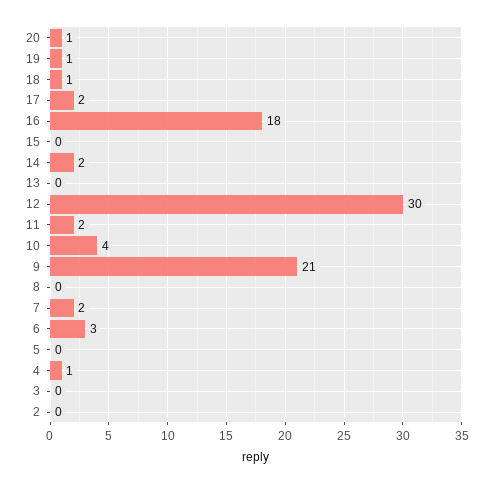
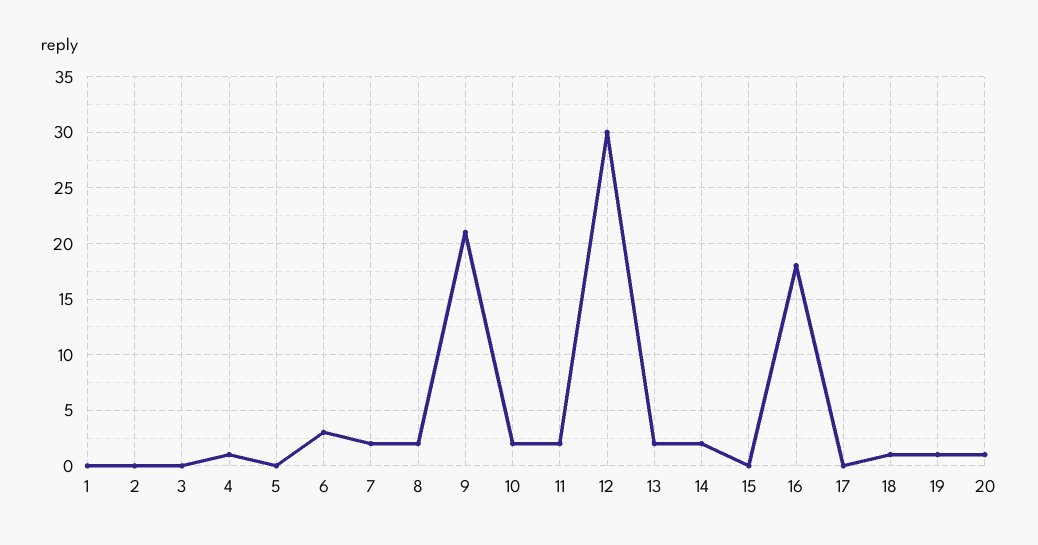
  {
    "20": 1,
    "19": 1,
    "18": 1,
-   "17": 2,
+   "17": 0,
    "16": 18,
    "15": 0,
    "14": 2,
-   "13": 0,
+   "13": 2,
    "12": 30,
    "11": 2,
-   "10": 4,
+   "10": 2,
    "9": 21,
-   "8": 0,
+   "8": 2,
    "7": 2,
    "6": 3,
    "5": 0,
    "4": 1,
    "3": 0,
-   "2": 0
+   "2": 0,
+   "1": 0
  }

